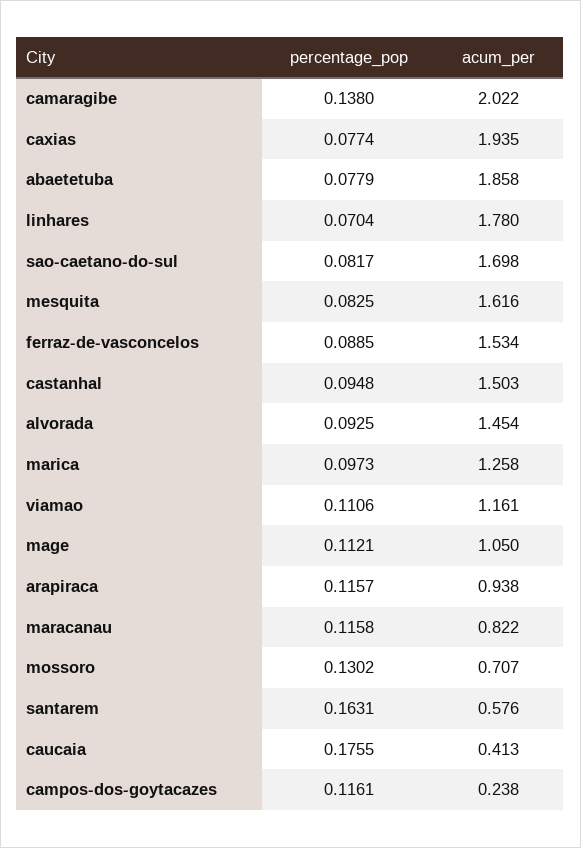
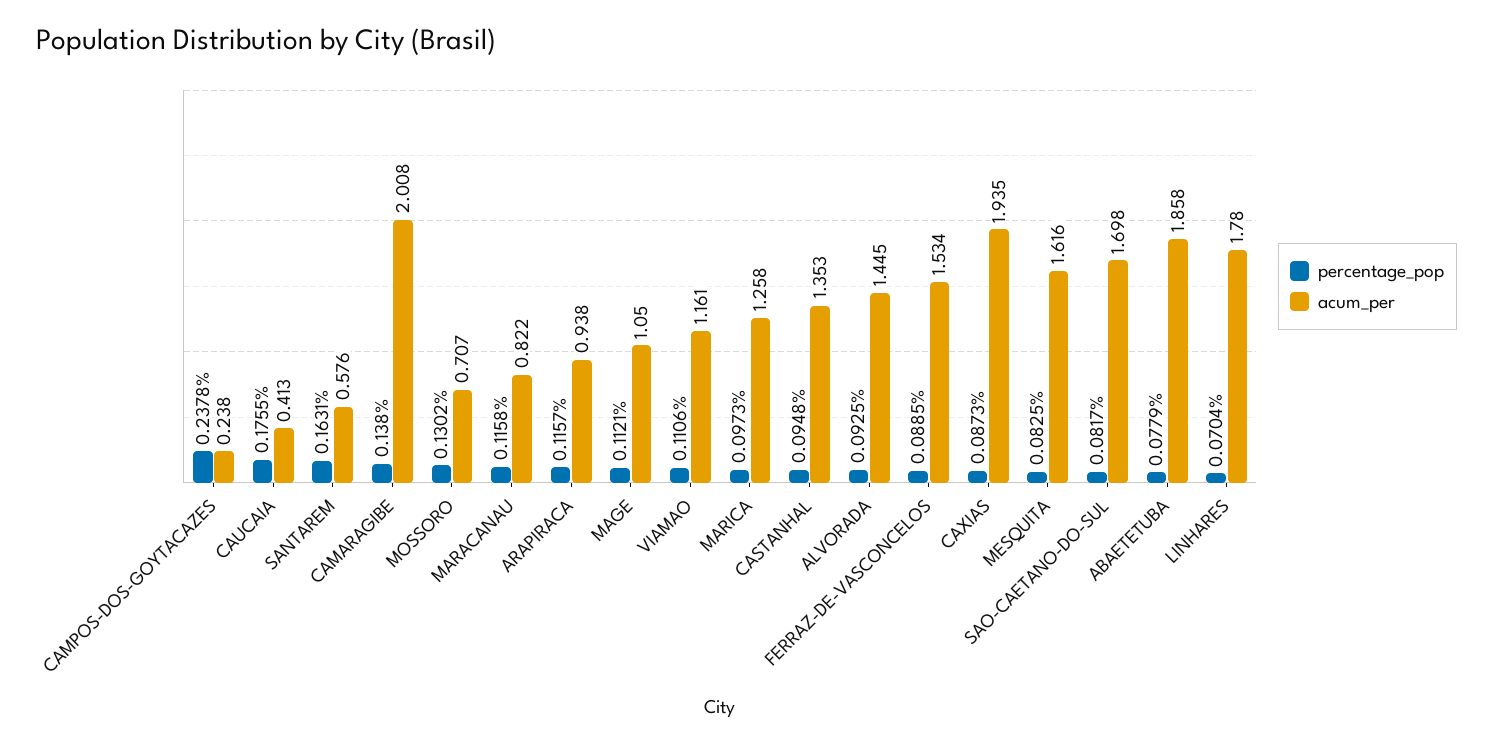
  {
    "percentage_pop": {
      "camaragibe": 0.138,
-     "caxias": 0.0774,
+     "caxias": 0.0873,
      "abaetetuba": 0.0779,
      "linhares": 0.0704,
      "sao-caetano-do-sul": 0.0817,
      "mesquita": 0.0825,
      "ferraz-de-vasconcelos": 0.0885,
      "castanhal": 0.0948,
      "alvorada": 0.0925,
      "marica": 0.0973,
      "viamao": 0.1106,
      "mage": 0.1121,
      "arapiraca": 0.1157,
      "maracanau": 0.1158,
      "mossoro": 0.1302,
      "santarem": 0.1631,
      "caucaia": 0.1755,
-     "campos-dos-goytacazes": 0.1161
+     "campos-dos-goytacazes": 0.2378
    },
    "acum_per": {
-     "camaragibe": 2.022,
+     "camaragibe": 2.008,
      "caxias": 1.935,
      "abaetetuba": 1.858,
      "linhares": 1.78,
      "sao-caetano-do-sul": 1.698,
      "mesquita": 1.616,
      "ferraz-de-vasconcelos": 1.534,
-     "castanhal": 1.503,
+     "castanhal": 1.353,
-     "alvorada": 1.454,
+     "alvorada": 1.445,
      "marica": 1.258,
      "viamao": 1.161,
      "mage": 1.05,
      "arapiraca": 0.938,
      "maracanau": 0.822,
      "mossoro": 0.707,
      "santarem": 0.576,
      "caucaia": 0.413,
      "campos-dos-goytacazes": 0.238
    }
  }

